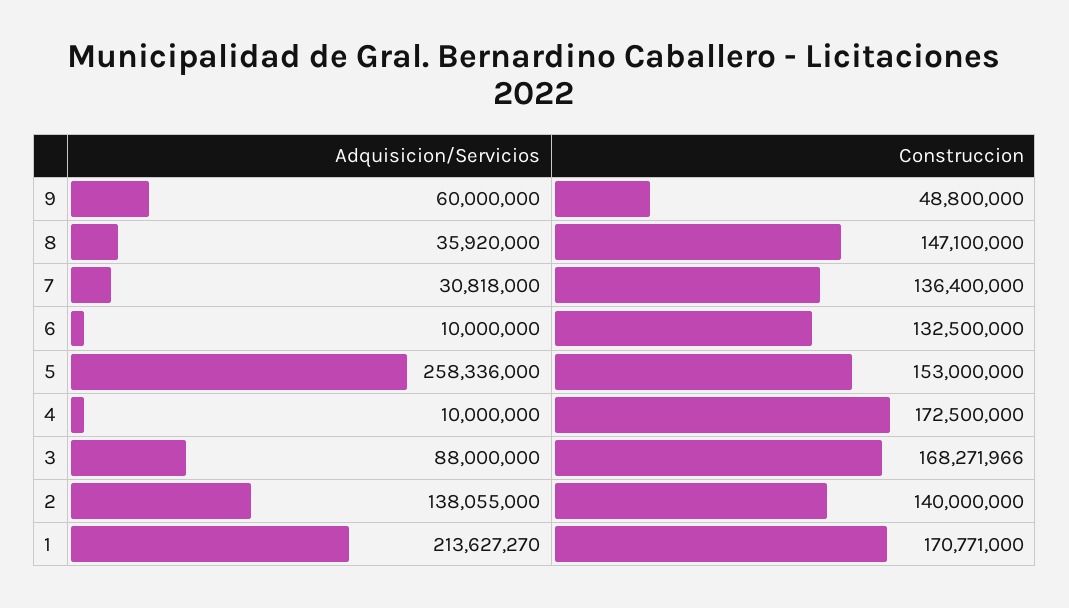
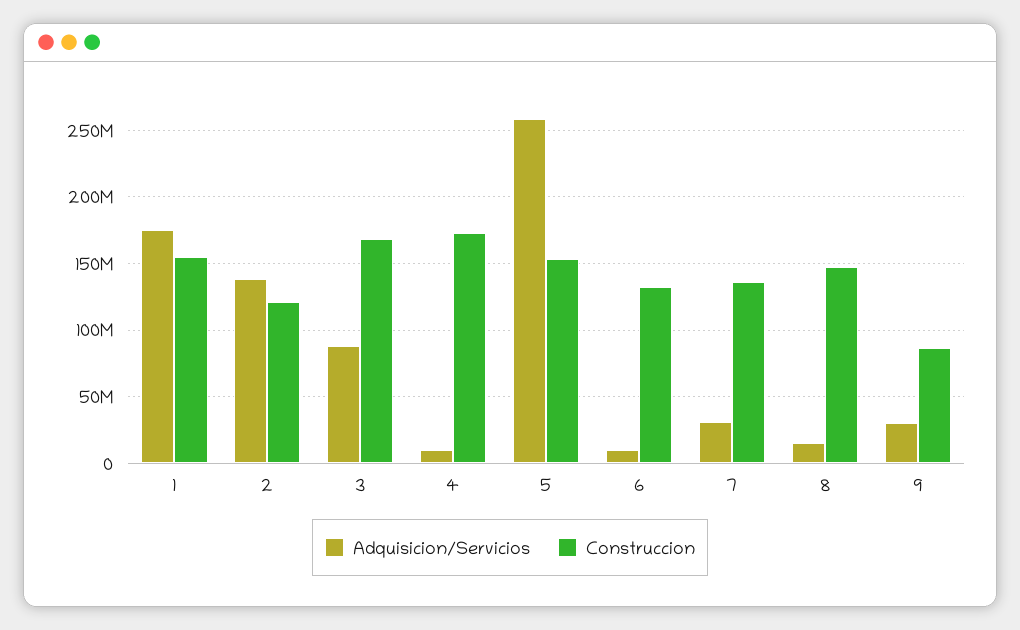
  {
    "Adquisicion/Servicios": {
-     "9": 60000000,
+     "9": 30000000,
-     "8": 35920000,
+     "8": 15000000,
      "7": 30818000,
      "6": 10000000,
      "5": 258336000,
      "4": 10000000,
      "3": 88000000,
      "2": 138055000,
-     "1": 213627270
+     "1": 175000000
    },
    "Construccion": {
-     "9": 48800000,
+     "9": 85000000,
      "8": 147100000,
      "7": 136400000,
      "6": 132500000,
      "5": 153000000,
      "4": 172500000,
      "3": 168271966,
-     "2": 140000000,
+     "2": 120000000,
-     "1": 170771000
+     "1": 155000000
    }
  }

